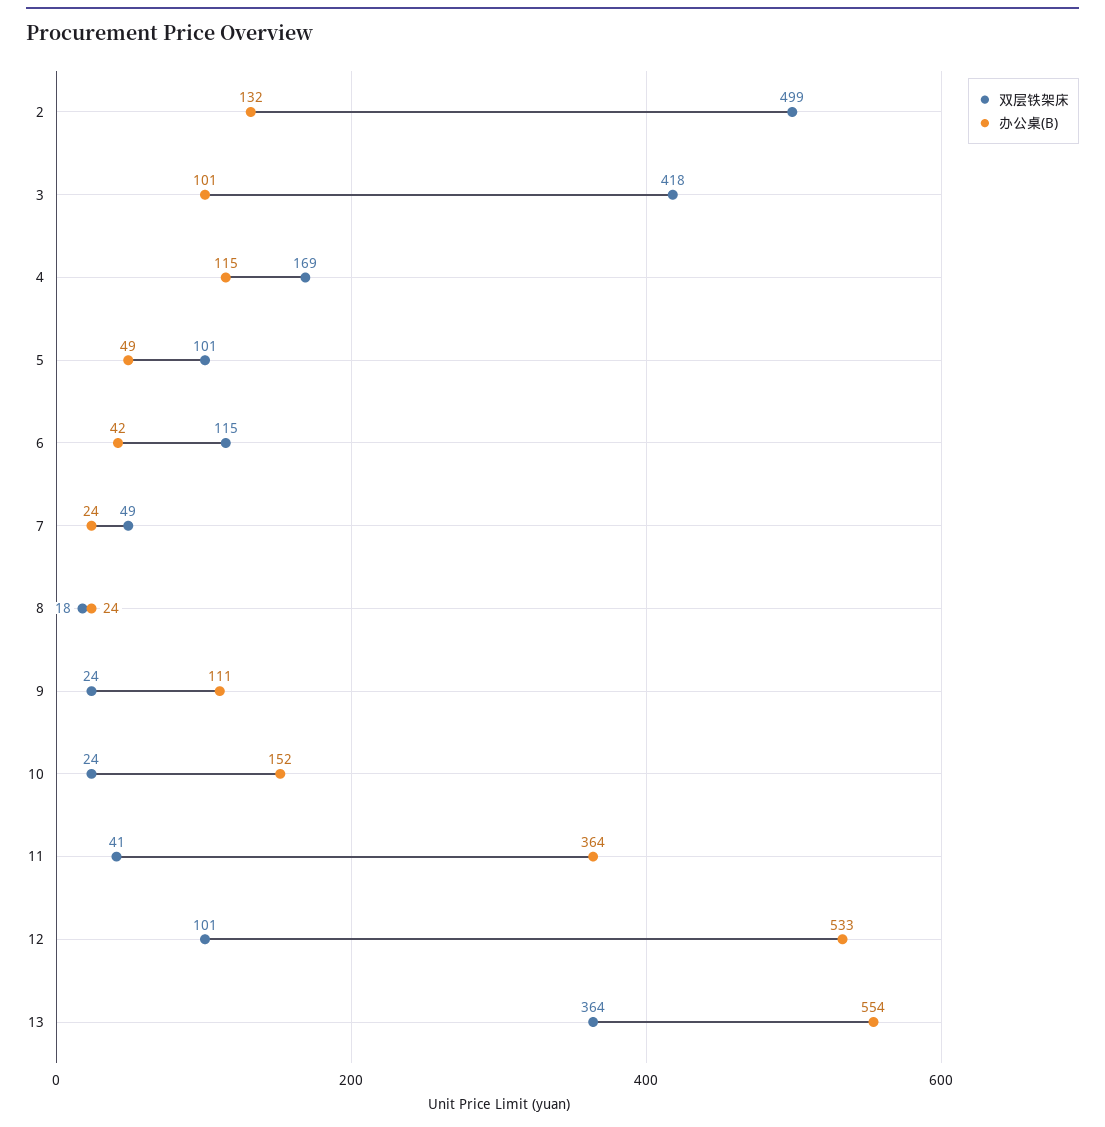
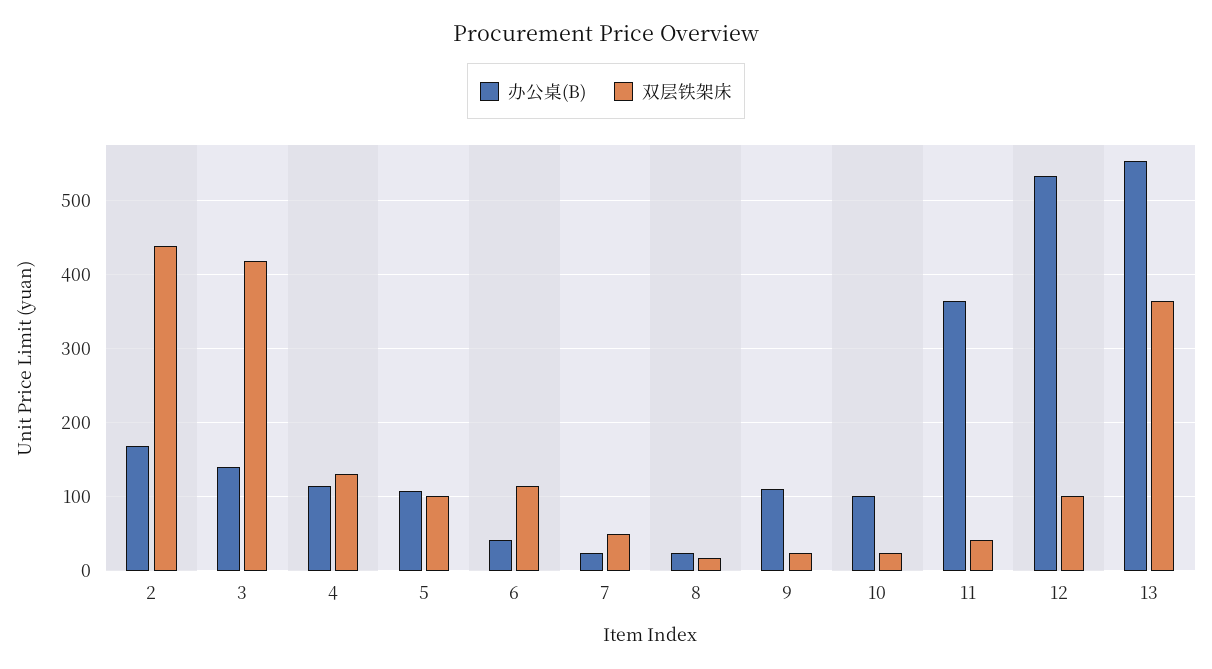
  {
    "双层铁架床": {
-     "2": 499,
+     "2": 440,
      "3": 418,
-     "4": 169,
+     "4": 130,
      "5": 101,
      "6": 115,
      "7": 49,
      "8": 18,
      "9": 24,
      "10": 24,
      "11": 41,
      "12": 101,
      "13": 364
    },
    "办公桌(B)": {
-     "2": 132,
+     "2": 170,
-     "3": 101,
+     "3": 140,
      "4": 115,
-     "5": 49,
+     "5": 110,
      "6": 42,
      "7": 24,
      "8": 24,
      "9": 111,
-     "10": 152,
+     "10": 100,
      "11": 364,
      "12": 533,
      "13": 554
    }
  }

